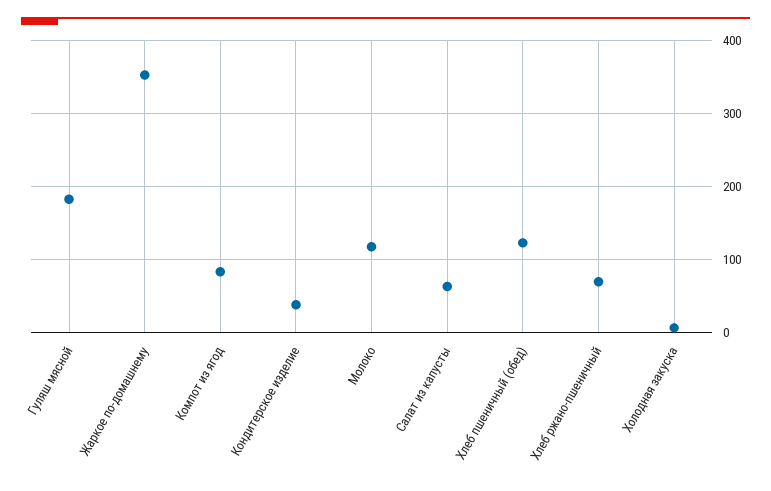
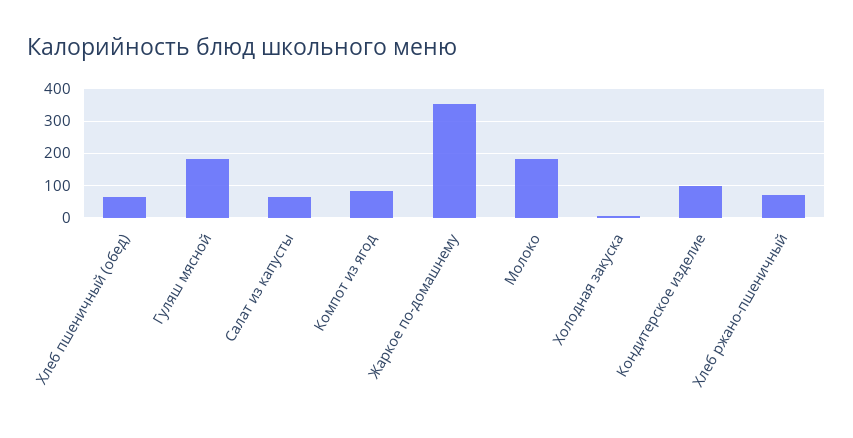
  {
    "Гуляш мясной": 180,
    "Жаркое по-домашнему": 350,
    "Компот из ягод": 80,
-   "Кондитерское изделие": 40,
+   "Кондитерское изделие": 100,
-   "Молоко": 120,
+   "Молоко": 180,
    "Салат из капусты": 60,
-   "Хлеб пшеничный (обед)": 120,
+   "Хлеб пшеничный (обед)": 60,
    "Хлеб ржано-пшеничный": 70,
    "Холодная закуска": 10
  }

